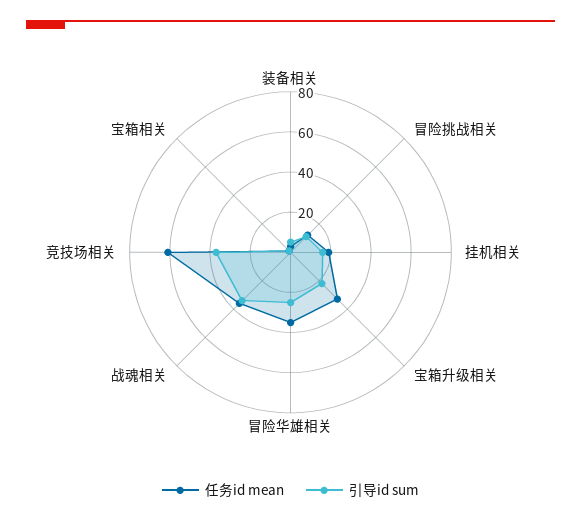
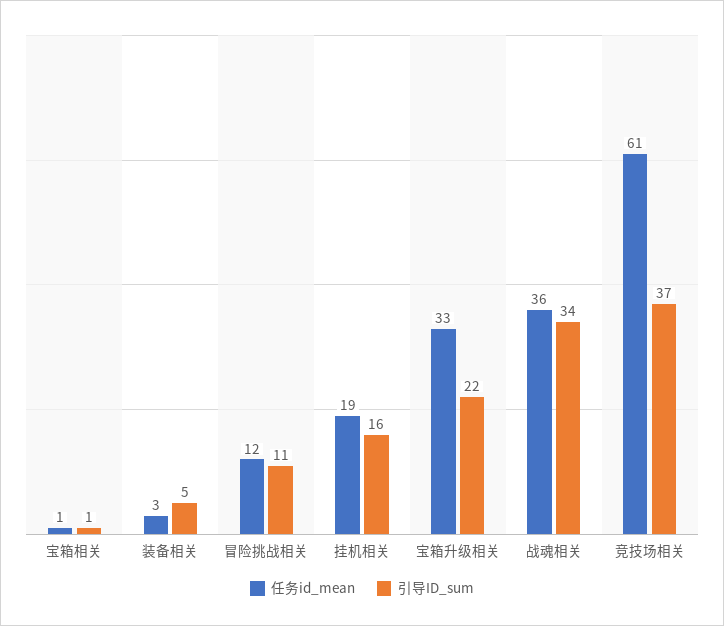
  {
    "任务id mean": {
      "装备相关": 3,
      "冒险挑战相关": 12,
      "挂机相关": 19,
      "宝箱升级相关": 33,
-     "冒险华雄相关": 35,
      "战魂相关": 36,
      "竞技场相关": 61,
      "宝箱相关": 1
    },
    "引导id sum": {
      "装备相关": 5,
      "冒险挑战相关": 11,
      "挂机相关": 16,
      "宝箱升级相关": 22,
-     "冒险华雄相关": 25,
      "战魂相关": 34,
      "竞技场相关": 37,
      "宝箱相关": 1
    }
  }

